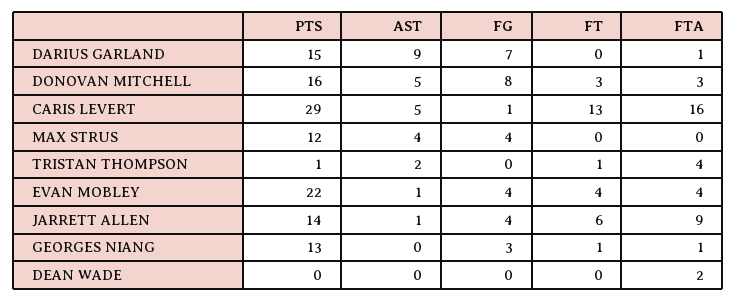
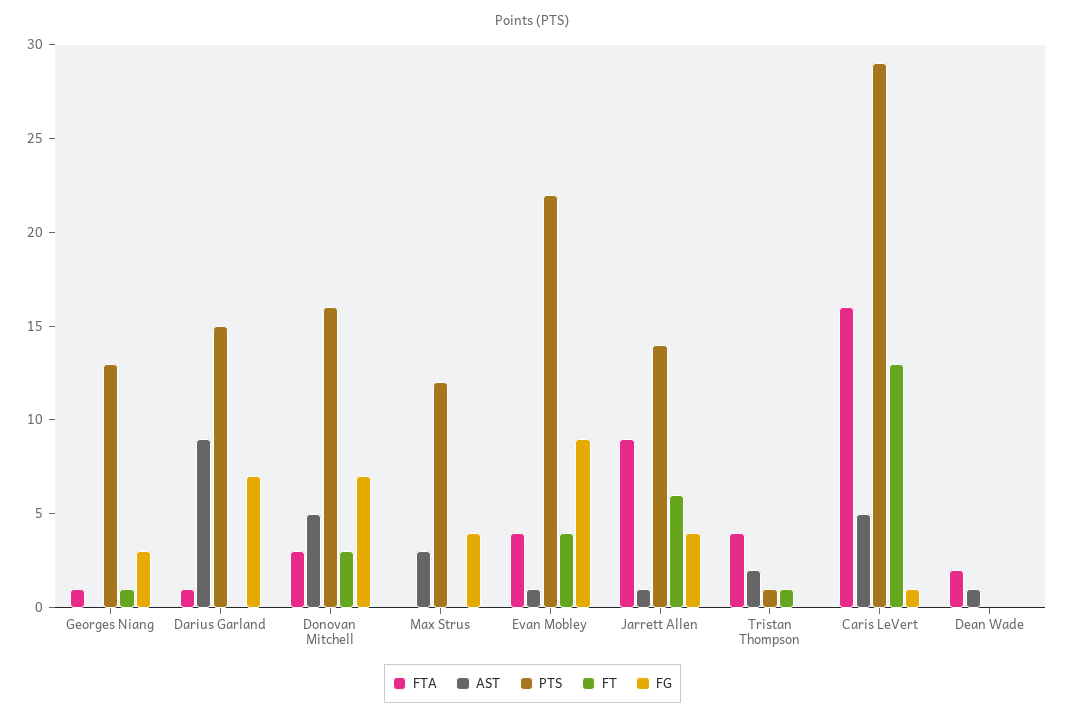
  {
    "PTS": {
      "DARIUS GARLAND": 15,
      "DONOVAN MITCHELL": 16,
      "CARIS LEVERT": 29,
      "MAX STRUS": 12,
      "TRISTAN THOMPSON": 1,
      "EVAN MOBLEY": 22,
      "JARRETT ALLEN": 14,
      "GEORGES NIANG": 13,
      "DEAN WADE": 0
    },
    "AST": {
      "DARIUS GARLAND": 9,
      "DONOVAN MITCHELL": 5,
      "CARIS LEVERT": 5,
-     "MAX STRUS": 4,
+     "MAX STRUS": 3,
      "TRISTAN THOMPSON": 2,
      "EVAN MOBLEY": 1,
      "JARRETT ALLEN": 1,
      "GEORGES NIANG": 0,
-     "DEAN WADE": 0
+     "DEAN WADE": 1
    },
    "FG": {
      "DARIUS GARLAND": 7,
-     "DONOVAN MITCHELL": 8,
+     "DONOVAN MITCHELL": 7,
      "CARIS LEVERT": 1,
      "MAX STRUS": 4,
      "TRISTAN THOMPSON": 0,
-     "EVAN MOBLEY": 4,
+     "EVAN MOBLEY": 9,
      "JARRETT ALLEN": 4,
      "GEORGES NIANG": 3,
      "DEAN WADE": 0
    },
    "FT": {
      "DARIUS GARLAND": 0,
      "DONOVAN MITCHELL": 3,
      "CARIS LEVERT": 13,
      "MAX STRUS": 0,
      "TRISTAN THOMPSON": 1,
      "EVAN MOBLEY": 4,
      "JARRETT ALLEN": 6,
      "GEORGES NIANG": 1,
      "DEAN WADE": 0
    },
    "FTA": {
      "DARIUS GARLAND": 1,
      "DONOVAN MITCHELL": 3,
      "CARIS LEVERT": 16,
      "MAX STRUS": 0,
      "TRISTAN THOMPSON": 4,
      "EVAN MOBLEY": 4,
      "JARRETT ALLEN": 9,
      "GEORGES NIANG": 1,
      "DEAN WADE": 2
    }
  }

